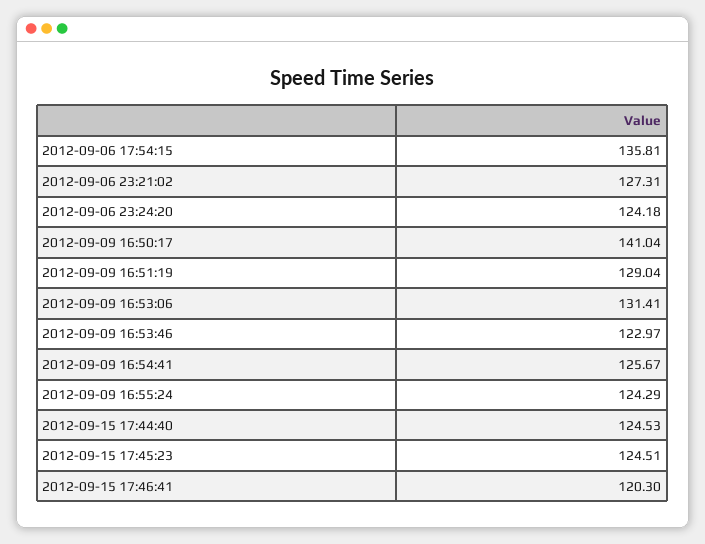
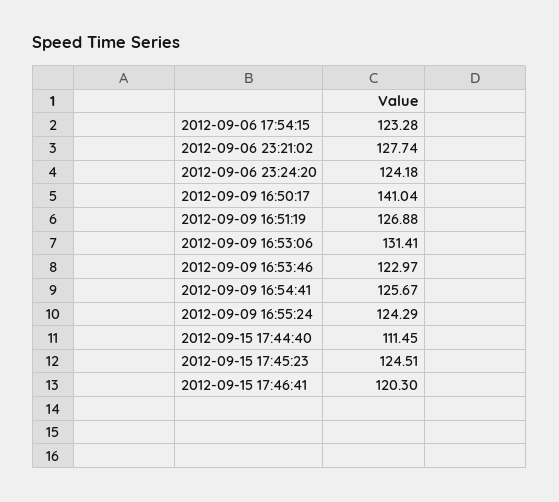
  {
-   "2012-09-06 17:54:15": 135.81,
+   "2012-09-06 17:54:15": 123.28,
-   "2012-09-06 23:21:02": 127.31,
+   "2012-09-06 23:21:02": 127.74,
    "2012-09-06 23:24:20": 124.18,
    "2012-09-09 16:50:17": 141.04,
-   "2012-09-09 16:51:19": 129.04,
+   "2012-09-09 16:51:19": 126.88,
    "2012-09-09 16:53:06": 131.41,
    "2012-09-09 16:53:46": 122.97,
    "2012-09-09 16:54:41": 125.67,
    "2012-09-09 16:55:24": 124.29,
-   "2012-09-15 17:44:40": 124.53,
+   "2012-09-15 17:44:40": 111.45,
    "2012-09-15 17:45:23": 124.51,
    "2012-09-15 17:46:41": 120.3
  }

